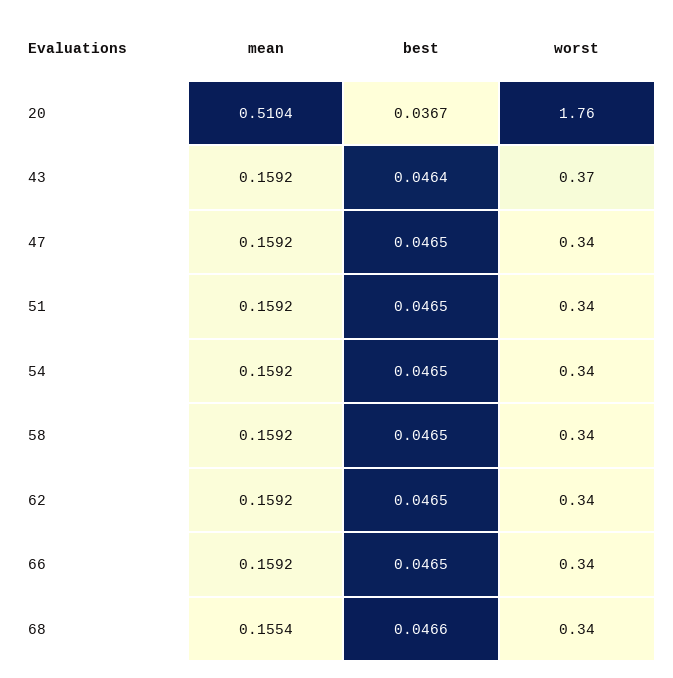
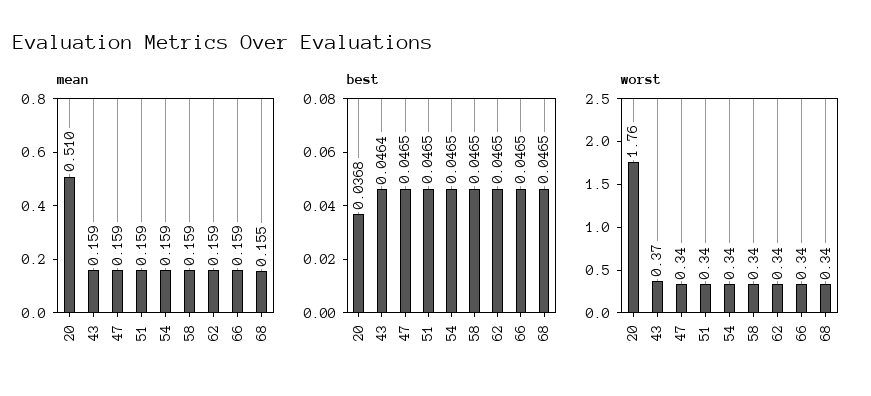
  {
    "mean": {
      "20": 0.5104,
      "43": 0.1592,
      "47": 0.1592,
      "51": 0.1592,
      "54": 0.1592,
      "58": 0.1592,
      "62": 0.1592,
      "66": 0.1592,
      "68": 0.1554
    },
    "best": {
-     "20": 0.0367,
+     "20": 0.0368,
      "43": 0.0464,
      "47": 0.0465,
      "51": 0.0465,
      "54": 0.0465,
      "58": 0.0465,
      "62": 0.0465,
      "66": 0.0465,
-     "68": 0.0466
+     "68": 0.0465
    },
    "worst": {
      "20": 1.76,
      "43": 0.37,
      "47": 0.34,
      "51": 0.34,
      "54": 0.34,
      "58": 0.34,
      "62": 0.34,
      "66": 0.34,
      "68": 0.34
    }
  }

